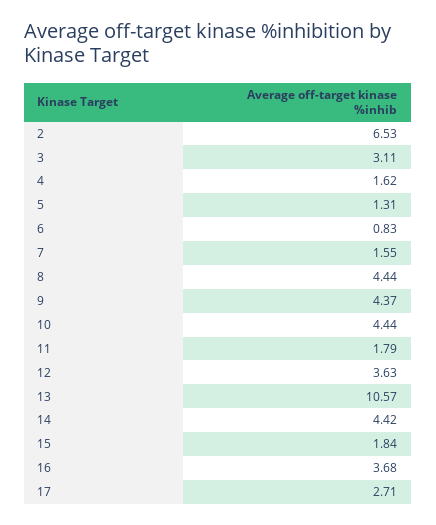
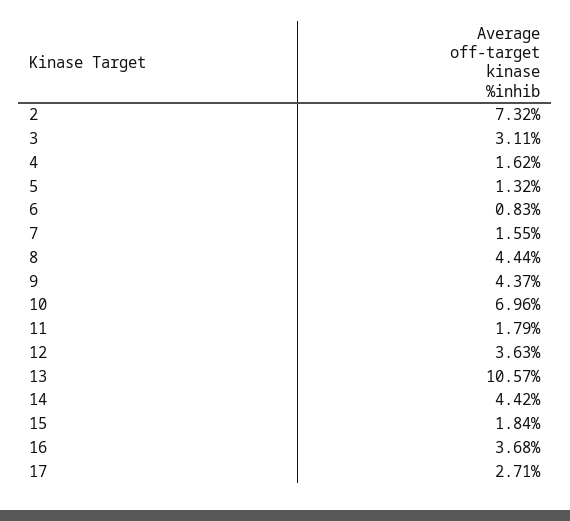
  {
-   "2": 6.53,
+   "2": 7.32,
    "3": 3.11,
    "4": 1.62,
-   "5": 1.31,
+   "5": 1.32,
    "6": 0.83,
    "7": 1.55,
    "8": 4.44,
    "9": 4.37,
-   "10": 4.44,
+   "10": 6.96,
    "11": 1.79,
    "12": 3.63,
    "13": 10.57,
    "14": 4.42,
    "15": 1.84,
    "16": 3.68,
    "17": 2.71
  }

